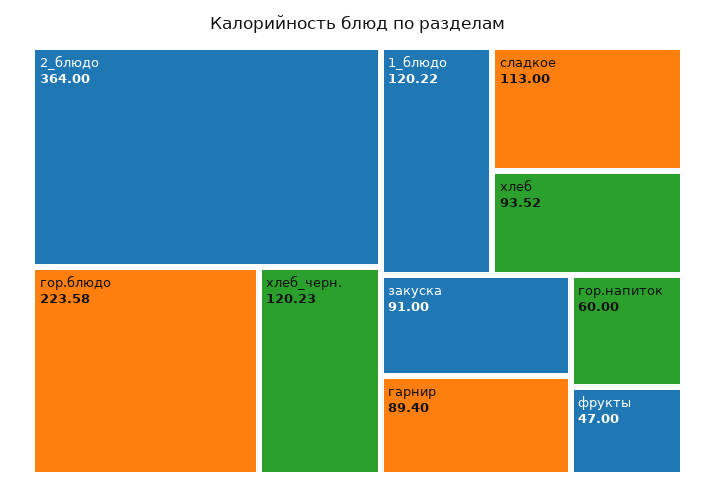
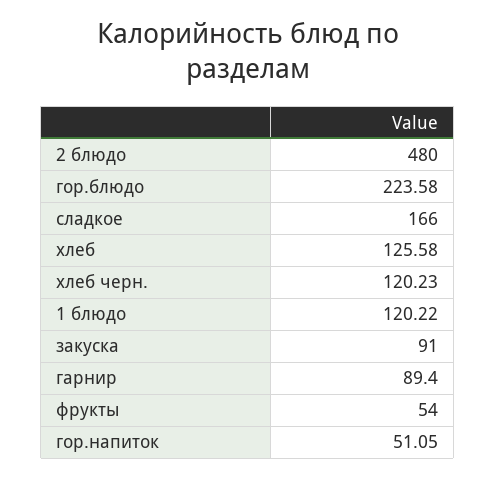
  {
-   "2_блюдо": 364,
+   "2_блюдо": 480,
    "гор.блюдо": 223.58,
    "хлеб_черн.": 120.23,
    "1_блюдо": 120.22,
-   "сладкое": 113,
+   "сладкое": 166,
-   "хлеб": 93.52,
+   "хлеб": 125.58,
    "закуска": 91,
    "гарнир": 89.4,
-   "гор.напиток": 60,
+   "гор.напиток": 51.05,
-   "фрукты": 47
+   "фрукты": 54
  }

